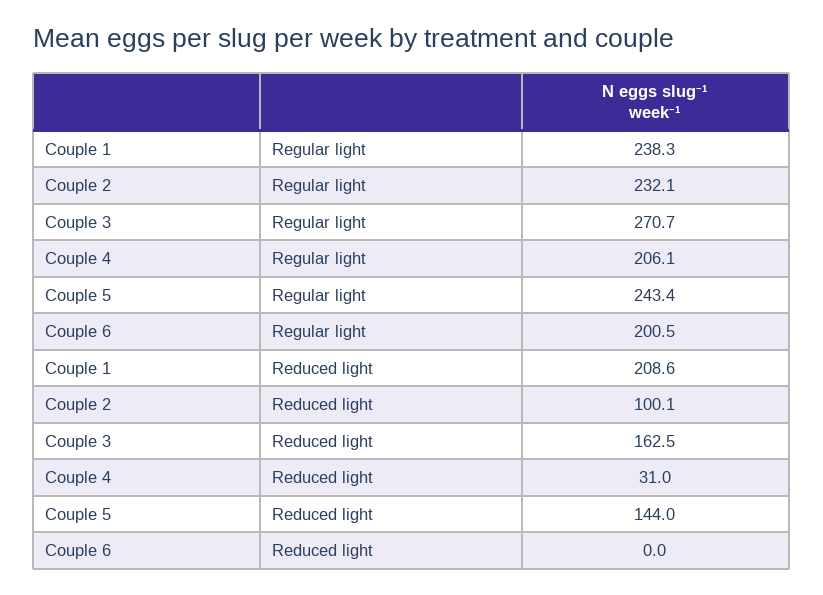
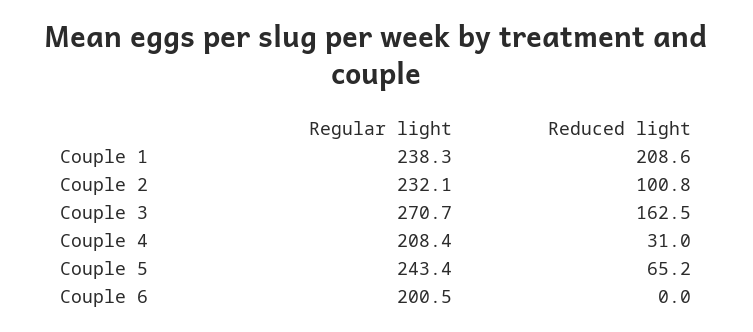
  {
    "Couple 1": {
      "Regular light": 238.3,
      "Reduced light": 208.6
    },
    "Couple 2": {
      "Regular light": 232.1,
-     "Reduced light": 100.1
+     "Reduced light": 100.8
    },
    "Couple 3": {
      "Regular light": 270.7,
      "Reduced light": 162.5
    },
    "Couple 4": {
-     "Regular light": 206.1,
+     "Regular light": 208.4,
      "Reduced light": 31
    },
    "Couple 5": {
      "Regular light": 243.4,
-     "Reduced light": 144
+     "Reduced light": 65.2
    },
    "Couple 6": {
      "Regular light": 200.5,
      "Reduced light": 0
    }
  }

